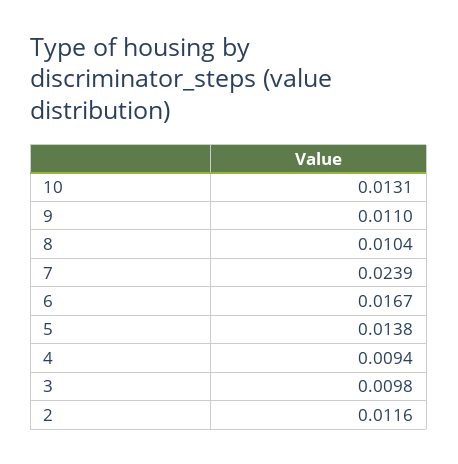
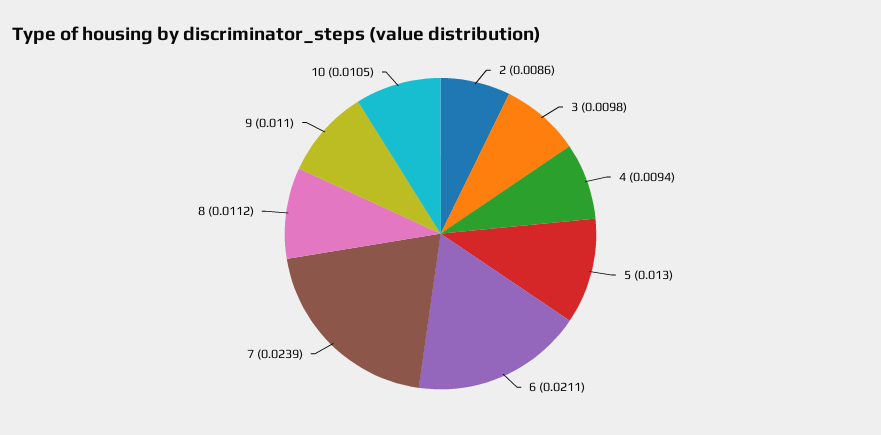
  {
-   "10": 0.0131,
+   "10": 0.0105,
    "9": 0.011,
-   "8": 0.0104,
+   "8": 0.0112,
    "7": 0.0239,
-   "6": 0.0167,
+   "6": 0.0211,
-   "5": 0.0138,
+   "5": 0.013,
    "4": 0.0094,
    "3": 0.0098,
-   "2": 0.0116
+   "2": 0.0086
  }

